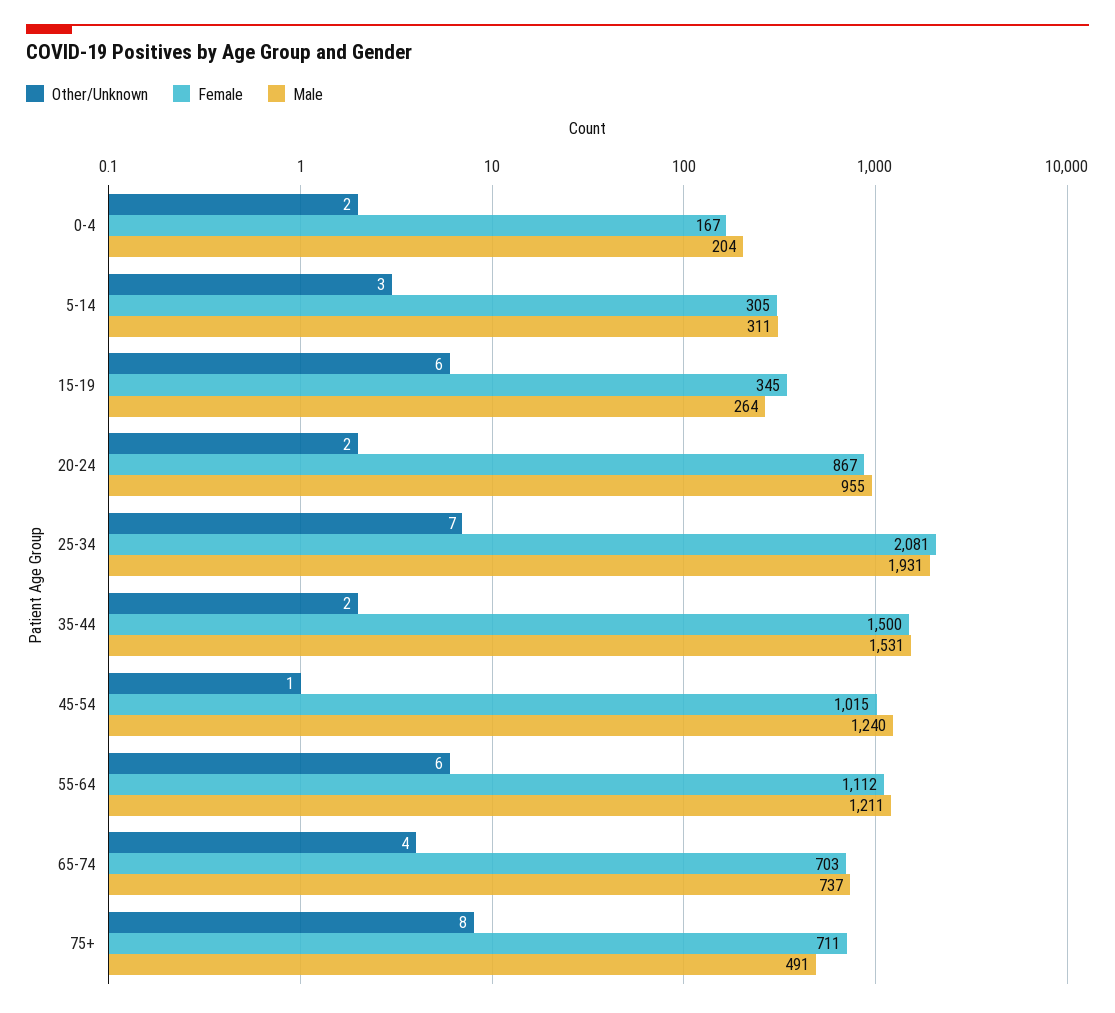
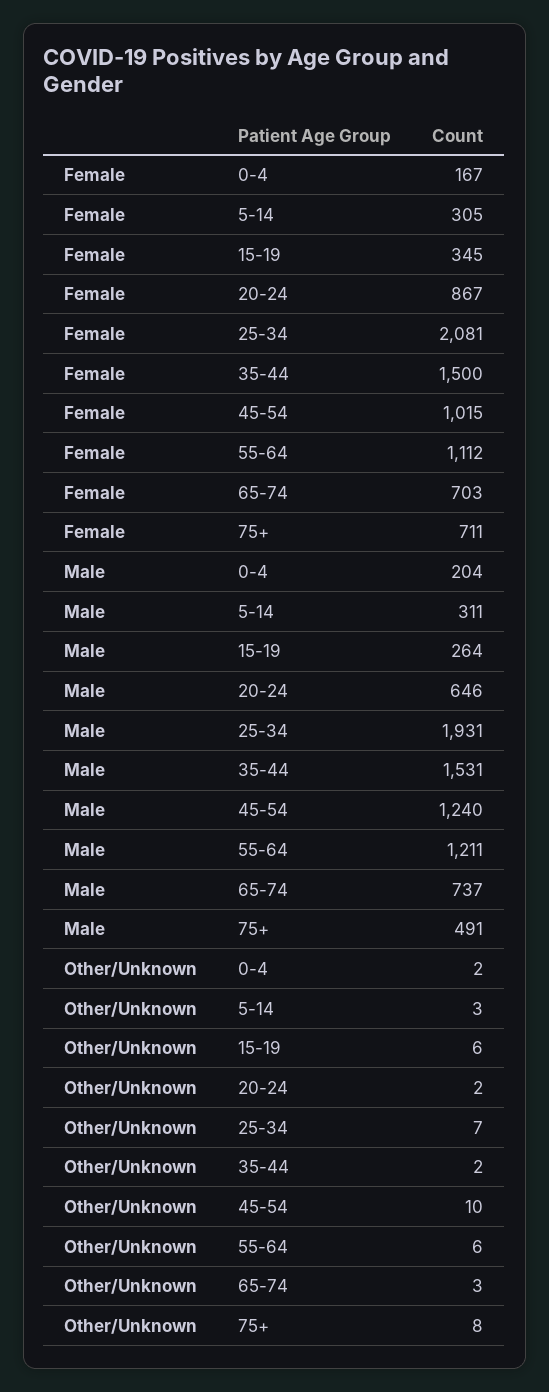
  {
    "Other/Unknown": {
      "0-4": 2,
      "5-14": 3,
      "15-19": 6,
      "20-24": 2,
      "25-34": 7,
      "35-44": 2,
-     "45-54": 1,
+     "45-54": 10,
      "55-64": 6,
-     "65-74": 4,
+     "65-74": 3,
      "75+": 8
    },
    "Female": {
      "0-4": 167,
      "5-14": 305,
      "15-19": 345,
      "20-24": 867,
      "25-34": 2081,
      "35-44": 1500,
      "45-54": 1015,
      "55-64": 1112,
      "65-74": 703,
      "75+": 711
    },
    "Male": {
      "0-4": 204,
      "5-14": 311,
      "15-19": 264,
-     "20-24": 955,
+     "20-24": 646,
      "25-34": 1931,
      "35-44": 1531,
      "45-54": 1240,
      "55-64": 1211,
      "65-74": 737,
      "75+": 491
    }
  }

